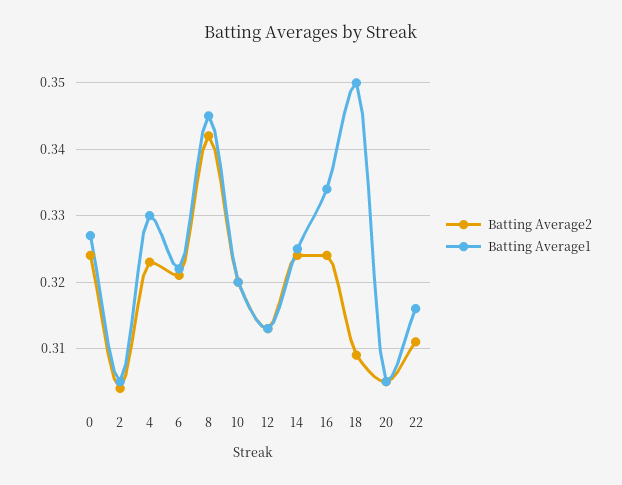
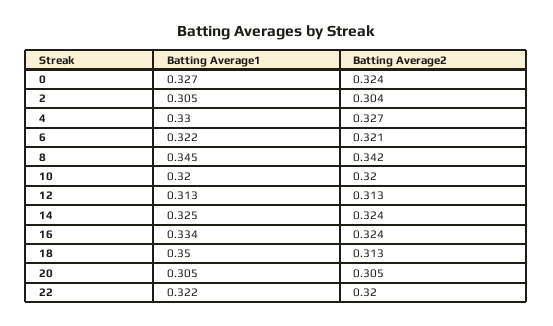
  {
    "Batting Average2": {
      "0": 0.324,
      "2": 0.304,
-     "4": 0.323,
+     "4": 0.327,
      "6": 0.321,
      "8": 0.342,
      "10": 0.32,
      "12": 0.313,
      "14": 0.324,
      "16": 0.324,
-     "18": 0.309,
+     "18": 0.313,
      "20": 0.305,
-     "22": 0.311
+     "22": 0.32
    },
    "Batting Average1": {
      "0": 0.327,
      "2": 0.305,
      "4": 0.33,
      "6": 0.322,
      "8": 0.345,
      "10": 0.32,
      "12": 0.313,
      "14": 0.325,
      "16": 0.334,
      "18": 0.35,
      "20": 0.305,
-     "22": 0.316
+     "22": 0.322
    }
  }

